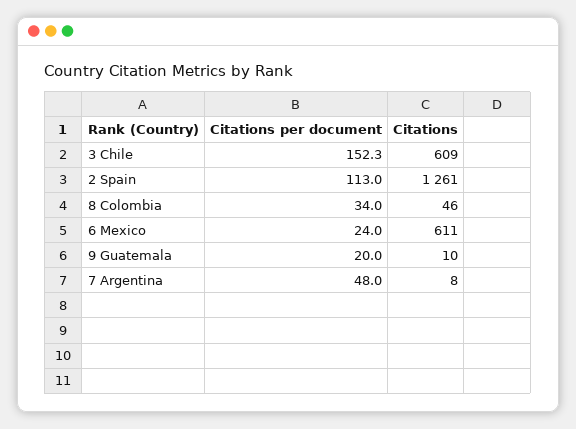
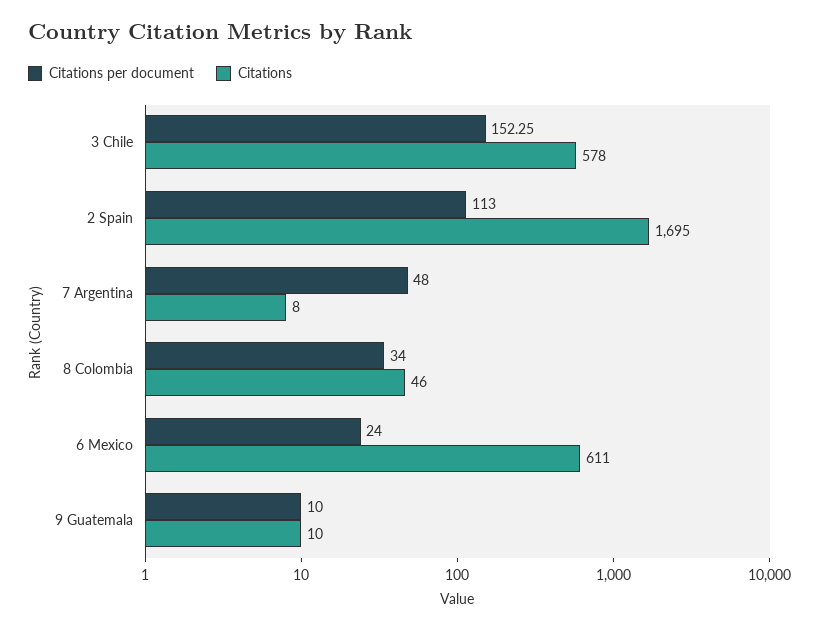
  {
    "Citations per document": {
      "3 Chile": 152.25,
      "2 Spain": 113,
      "8 Colombia": 34,
      "6 Mexico": 24,
-     "9 Guatemala": 20,
+     "9 Guatemala": 10,
      "7 Argentina": 48
    },
    "Citations": {
-     "3 Chile": 609,
+     "3 Chile": 578,
-     "2 Spain": 1261,
+     "2 Spain": 1695,
      "8 Colombia": 46,
      "6 Mexico": 611,
      "9 Guatemala": 10,
      "7 Argentina": 8
    }
  }

